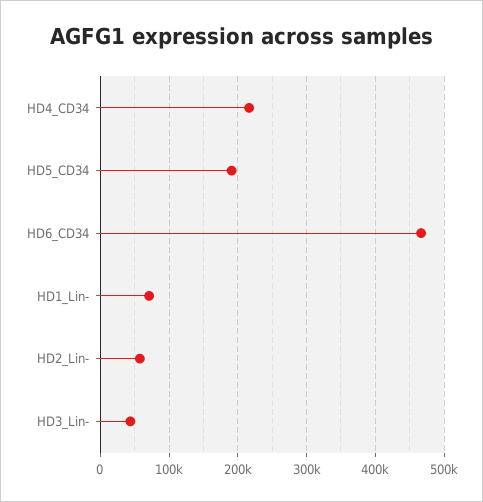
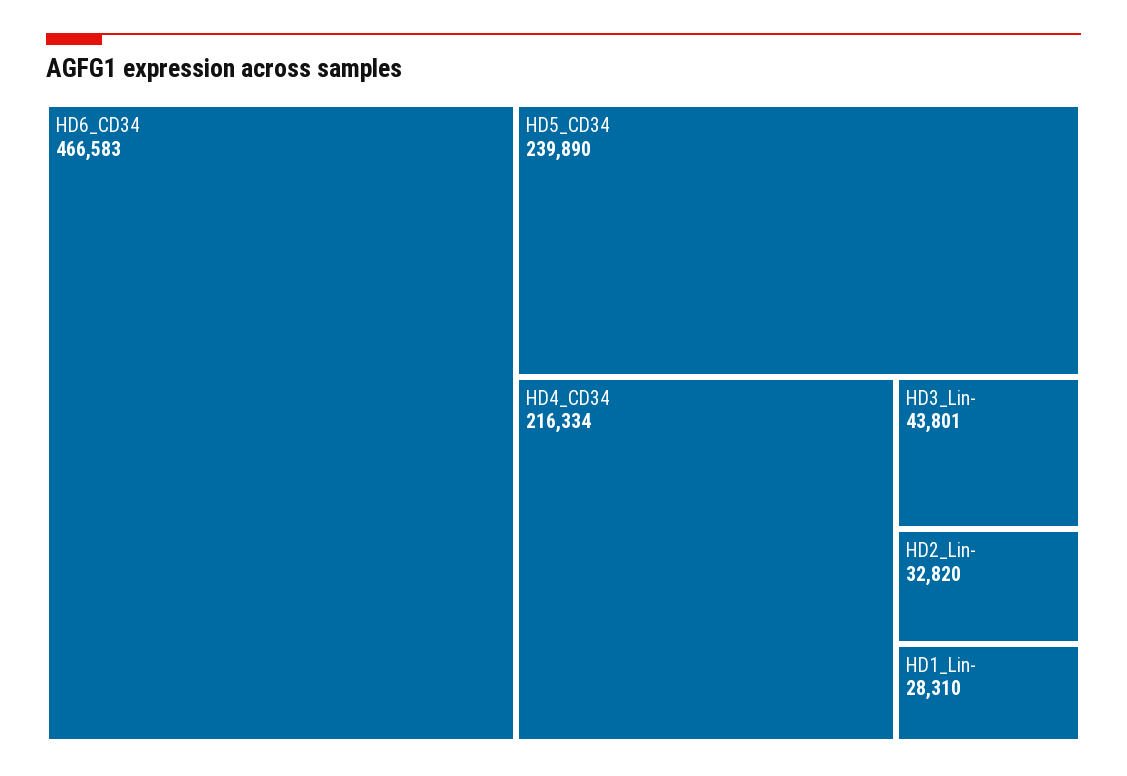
  {
    "HD4_CD34": 216334,
-   "HD5_CD34": 190000,
+   "HD5_CD34": 239890,
    "HD6_CD34": 466583,
-   "HD1_Lin-": 70000,
+   "HD1_Lin-": 28310,
-   "HD2_Lin-": 60000,
+   "HD2_Lin-": 32820,
    "HD3_Lin-": 43801
  }

